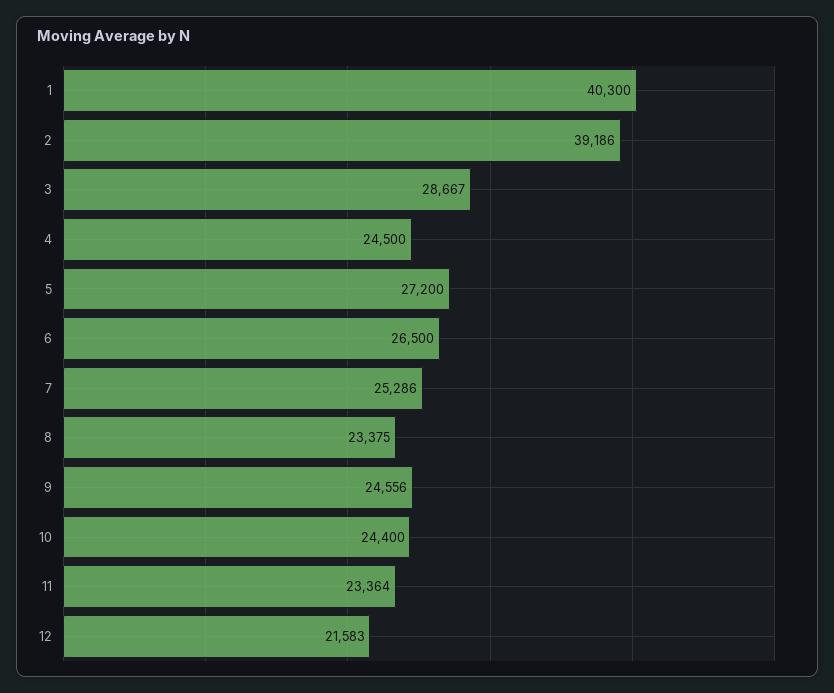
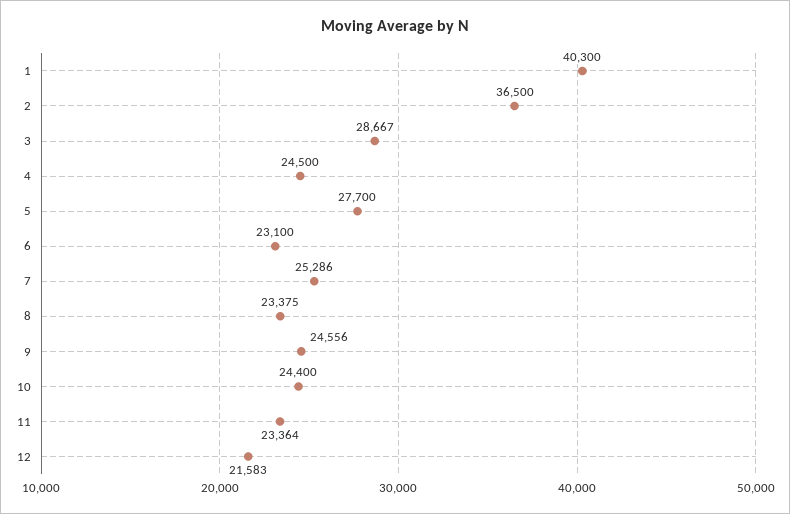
  {
    "1": 40300,
-   "2": 39186,
+   "2": 36500,
    "3": 28667,
    "4": 24500,
-   "5": 27200,
+   "5": 27700,
-   "6": 26500,
+   "6": 23100,
    "7": 25286,
    "8": 23375,
    "9": 24556,
    "10": 24400,
    "11": 23364,
    "12": 21583
  }

